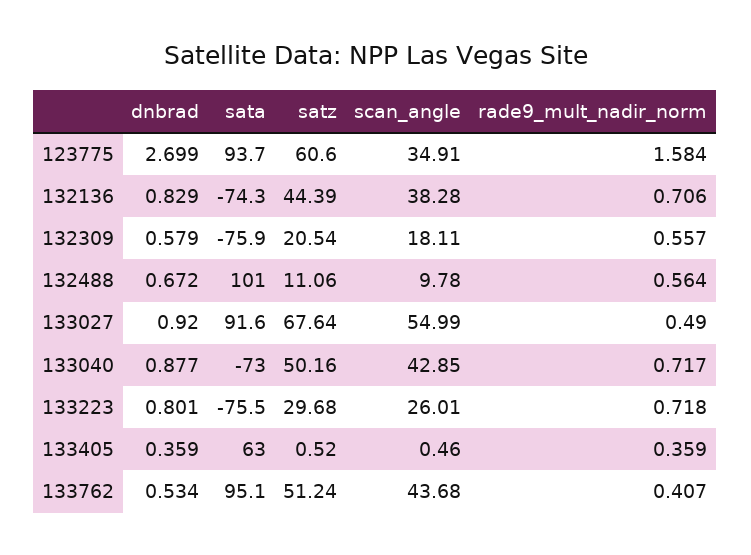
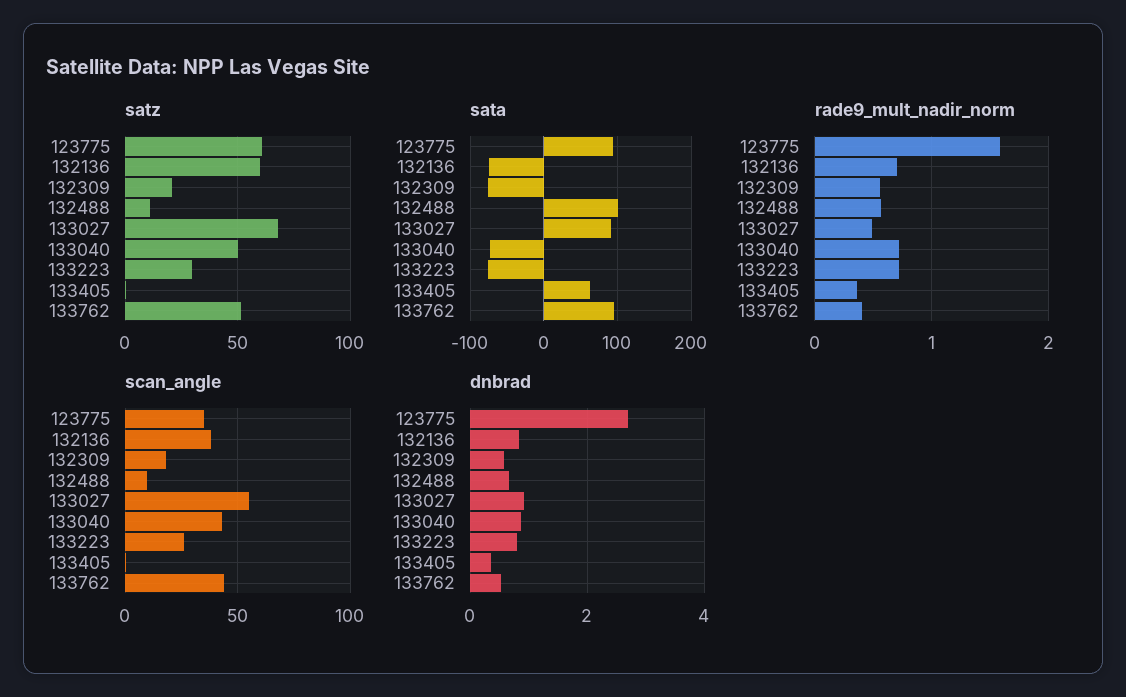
  {
    "dnbrad": {
      "123775": 2.699,
      "132136": 0.829,
      "132309": 0.579,
      "132488": 0.672,
      "133027": 0.92,
      "133040": 0.877,
      "133223": 0.801,
      "133405": 0.359,
      "133762": 0.534
    },
    "sata": {
      "123775": 93.7,
      "132136": -74.3,
      "132309": -75.9,
      "132488": 101,
      "133027": 91.6,
      "133040": -73,
      "133223": -75.5,
      "133405": 63,
      "133762": 95.1
    },
    "satz": {
      "123775": 60.6,
-     "132136": 44.39,
+     "132136": 60,
      "132309": 20.54,
      "132488": 11.06,
      "133027": 67.64,
      "133040": 50.16,
      "133223": 29.68,
      "133405": 0.52,
      "133762": 51.24
    },
    "scan_angle": {
      "123775": 34.91,
      "132136": 38.28,
      "132309": 18.11,
      "132488": 9.78,
      "133027": 54.99,
      "133040": 42.85,
      "133223": 26.01,
      "133405": 0.46,
      "133762": 43.68
    },
    "rade9_mult_nadir_norm": {
      "123775": 1.584,
      "132136": 0.706,
      "132309": 0.557,
      "132488": 0.564,
      "133027": 0.49,
      "133040": 0.717,
      "133223": 0.718,
      "133405": 0.359,
      "133762": 0.407
    }
  }

